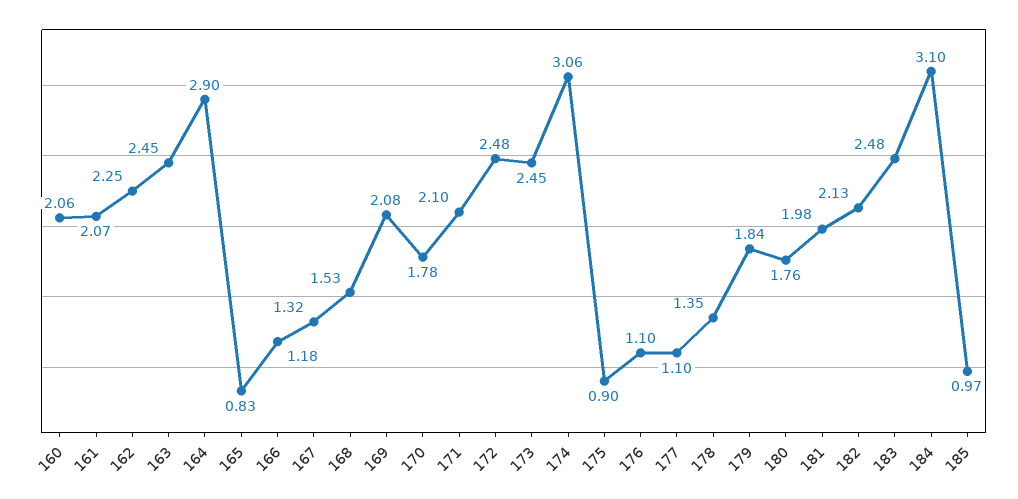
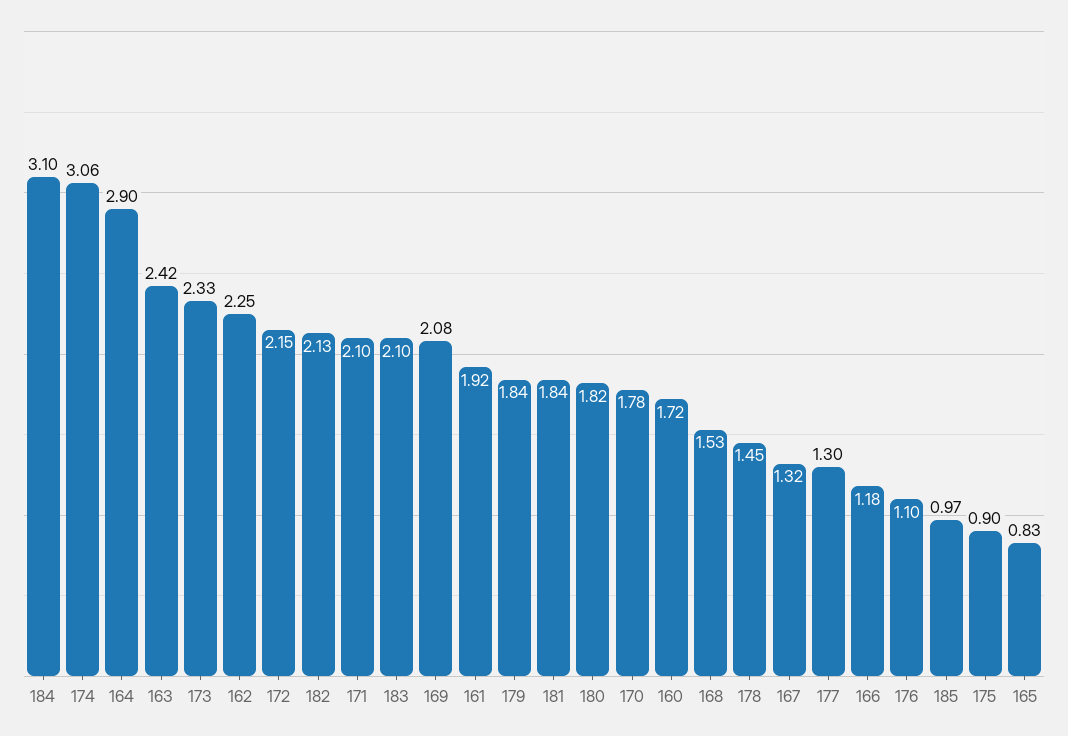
  {
-   "160": 2.06,
+   "160": 1.72,
-   "161": 2.07,
+   "161": 1.92,
    "162": 2.25,
-   "163": 2.45,
+   "163": 2.42,
    "164": 2.9,
    "165": 0.83,
    "166": 1.18,
    "167": 1.32,
    "168": 1.53,
    "169": 2.08,
    "170": 1.78,
    "171": 2.1,
-   "172": 2.48,
+   "172": 2.15,
-   "173": 2.45,
+   "173": 2.33,
    "174": 3.06,
    "175": 0.9,
    "176": 1.1,
-   "177": 1.1,
+   "177": 1.3,
-   "178": 1.35,
+   "178": 1.45,
    "179": 1.84,
-   "180": 1.76,
+   "180": 1.82,
-   "181": 1.98,
+   "181": 1.84,
    "182": 2.13,
-   "183": 2.48,
+   "183": 2.1,
    "184": 3.1,
    "185": 0.97
  }

